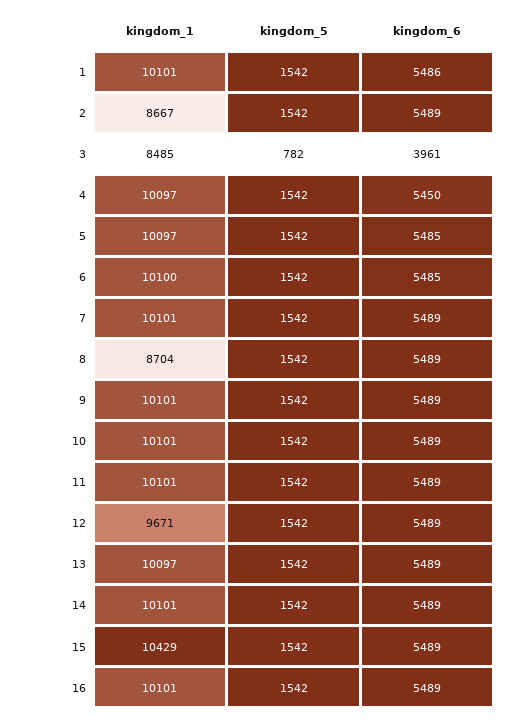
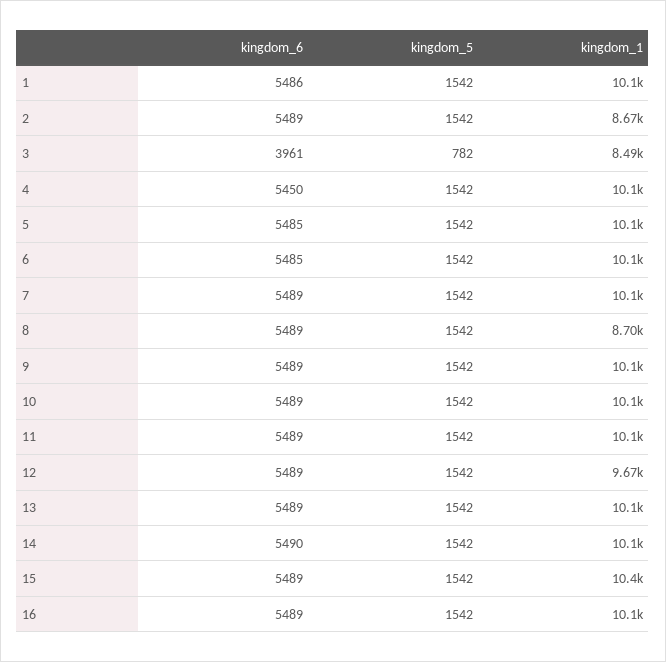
  {
    "kingdom_1": {
      "1": 10101,
      "2": 8667,
      "3": 8485,
      "4": 10097,
      "5": 10097,
      "6": 10100,
      "7": 10101,
      "8": 8704,
      "9": 10101,
      "10": 10101,
      "11": 10101,
      "12": 9671,
      "13": 10097,
      "14": 10101,
      "15": 10429,
      "16": 10101
    },
    "kingdom_5": {
      "1": 1542,
      "2": 1542,
      "3": 782,
      "4": 1542,
      "5": 1542,
      "6": 1542,
      "7": 1542,
      "8": 1542,
      "9": 1542,
      "10": 1542,
      "11": 1542,
      "12": 1542,
      "13": 1542,
      "14": 1542,
      "15": 1542,
      "16": 1542
    },
    "kingdom_6": {
      "1": 5486,
      "2": 5489,
      "3": 3961,
      "4": 5450,
      "5": 5485,
      "6": 5485,
      "7": 5489,
      "8": 5489,
      "9": 5489,
      "10": 5489,
      "11": 5489,
      "12": 5489,
      "13": 5489,
-     "14": 5489,
+     "14": 5490,
      "15": 5489,
      "16": 5489
    }
  }

